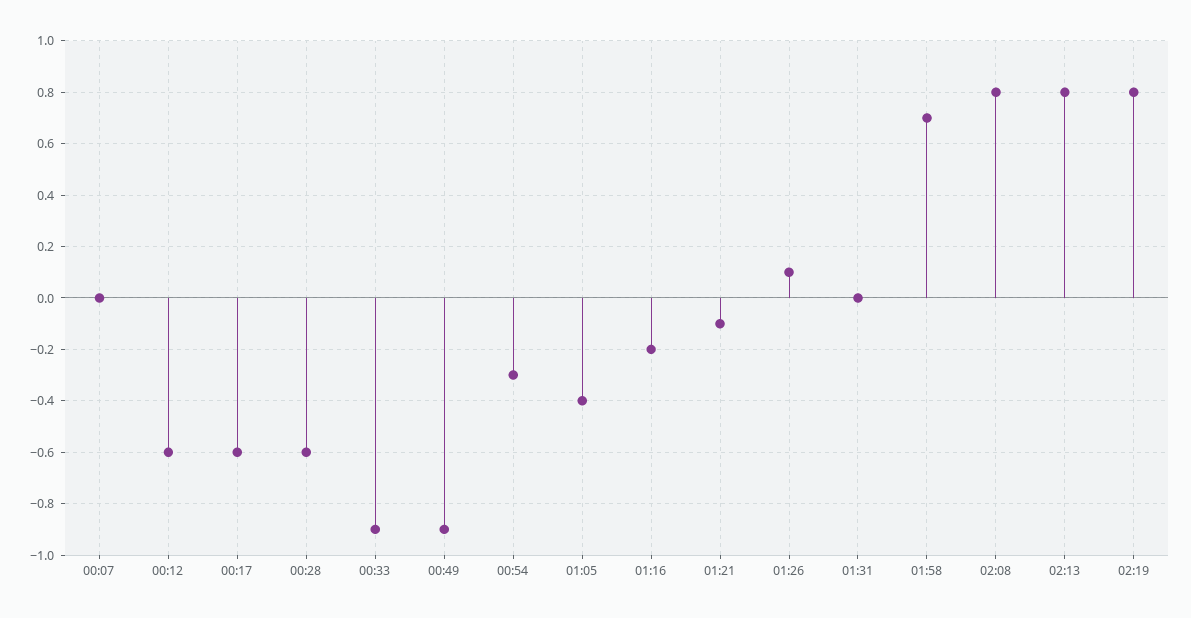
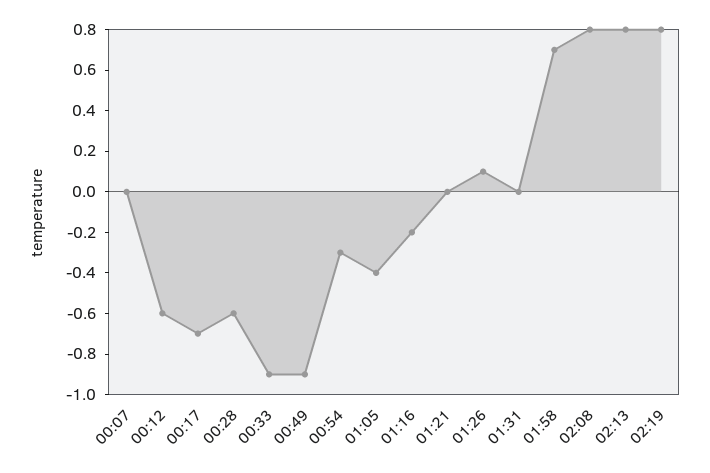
  {
    "00:07": 0,
    "00:12": -0.6,
-   "00:17": -0.6,
+   "00:17": -0.7,
    "00:28": -0.6,
    "00:33": -0.9,
    "00:49": -0.9,
    "00:54": -0.3,
    "01:05": -0.4,
    "01:16": -0.2,
-   "01:21": -0.1,
+   "01:21": 0,
    "01:26": 0.1,
    "01:31": 0,
    "01:58": 0.7,
    "02:08": 0.8,
    "02:13": 0.8,
    "02:19": 0.8
  }

